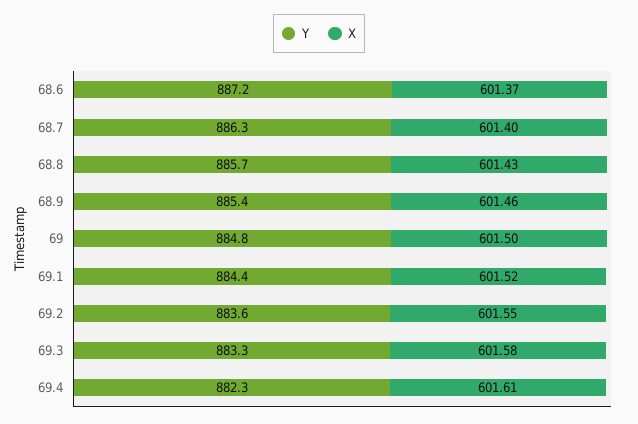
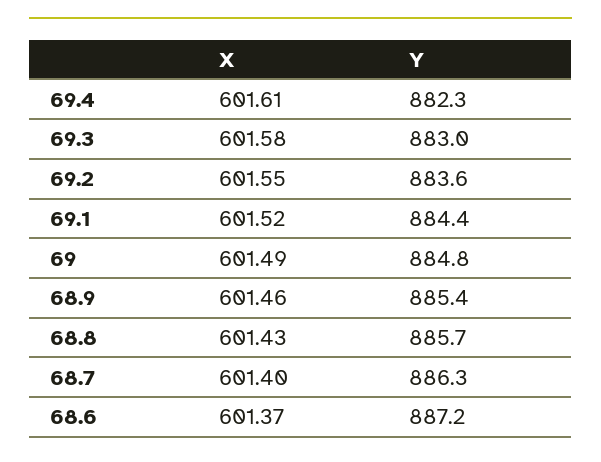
  {
    "Y": {
      "68.6": 887.2,
      "68.7": 886.3,
      "68.8": 885.7,
      "68.9": 885.4,
      "69": 884.8,
      "69.1": 884.4,
      "69.2": 883.6,
-     "69.3": 883.3,
+     "69.3": 883,
      "69.4": 882.3
    },
    "X": {
      "68.6": 601.37,
      "68.7": 601.4,
      "68.8": 601.43,
      "68.9": 601.46,
-     "69": 601.5,
+     "69": 601.49,
      "69.1": 601.52,
      "69.2": 601.55,
      "69.3": 601.58,
      "69.4": 601.61
    }
  }

